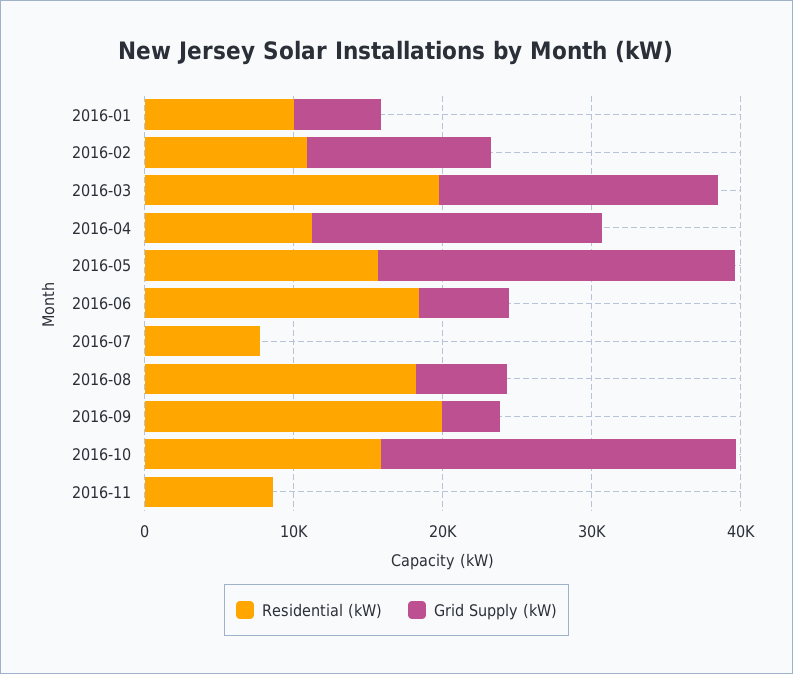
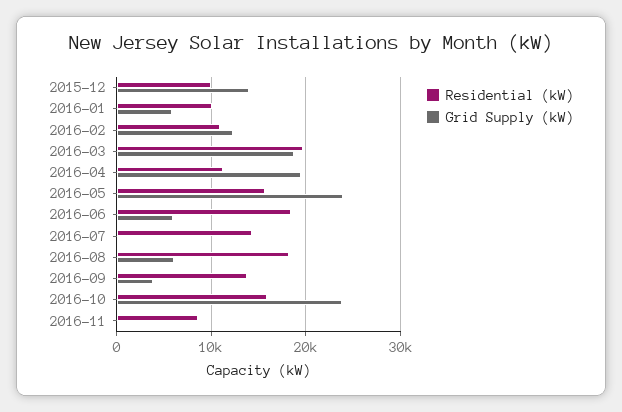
  {
    "Residential (kW)": {
      "2016-01": 10000,
      "2016-02": 11000,
      "2016-03": 20000,
      "2016-04": 11000,
      "2016-05": 16000,
      "2016-06": 18000,
-     "2016-07": 8000,
+     "2016-07": 14000,
      "2016-08": 18000,
-     "2016-09": 20000,
+     "2016-09": 14000,
      "2016-10": 16000,
-     "2016-11": 9000
+     "2016-11": 9000,
+     "2015-12": 10000
    },
    "Grid Supply (kW)": {
      "2016-01": 6000,
      "2016-02": 12000,
      "2016-03": 19000,
      "2016-04": 19000,
      "2016-05": 24000,
      "2016-06": 6000,
      "2016-07": 0,
      "2016-08": 6000,
      "2016-09": 4000,
      "2016-10": 24000,
-     "2016-11": 0
+     "2016-11": 0,
+     "2015-12": 14000
    }
  }

